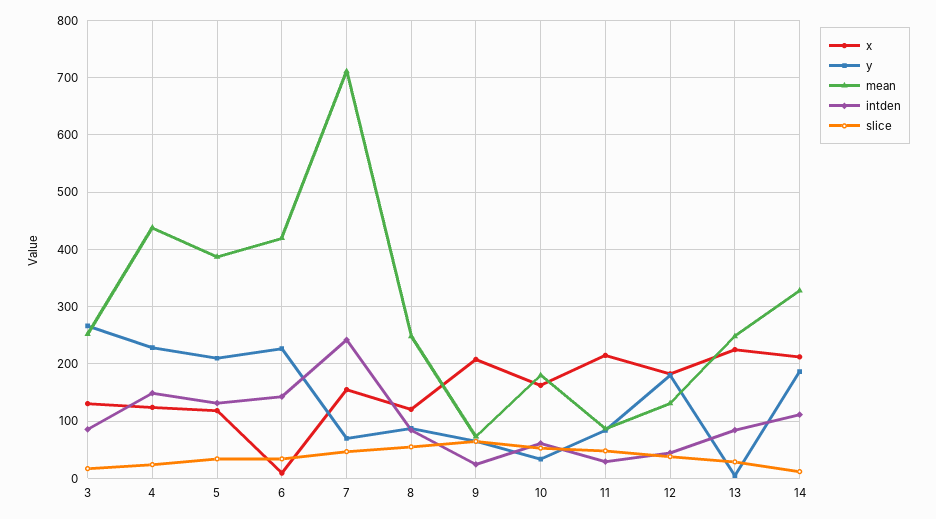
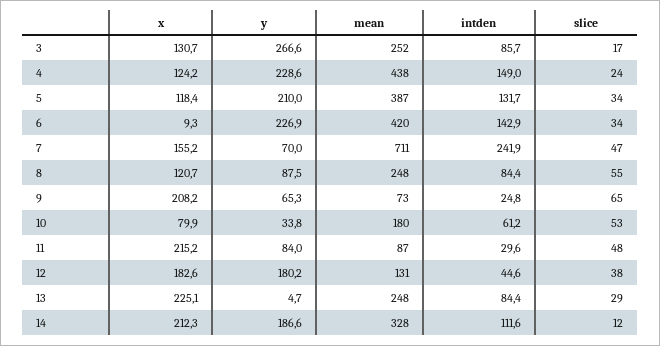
  {
    "x": {
      "3": 130.7,
      "4": 124.2,
      "5": 118.4,
      "6": 9.3,
      "7": 155.2,
      "8": 120.7,
      "9": 208.2,
-     "10": 160,
+     "10": 79.9,
      "11": 215.2,
      "12": 182.6,
      "13": 225.1,
      "14": 212.3
    },
    "y": {
      "3": 266.6,
      "4": 228.6,
      "5": 210,
      "6": 226.9,
      "7": 70,
      "8": 87.5,
      "9": 65.3,
      "10": 33.8,
      "11": 84,
      "12": 180.2,
      "13": 4.7,
      "14": 186.6
    },
    "mean": {
      "3": 252,
      "4": 438,
      "5": 387,
      "6": 420,
      "7": 711,
      "8": 248,
      "9": 73,
      "10": 180,
      "11": 87,
      "12": 131,
      "13": 248,
      "14": 328
    },
    "intden": {
      "3": 85.7,
      "4": 149,
      "5": 131.7,
      "6": 142.9,
      "7": 241.9,
      "8": 84.4,
      "9": 24.8,
      "10": 61.2,
      "11": 29.6,
      "12": 44.6,
      "13": 84.4,
      "14": 111.6
    },
    "slice": {
      "3": 17,
      "4": 24,
      "5": 34,
      "6": 34,
      "7": 47,
      "8": 55,
      "9": 65,
      "10": 53,
      "11": 48,
      "12": 38,
      "13": 29,
      "14": 12
    }
  }

